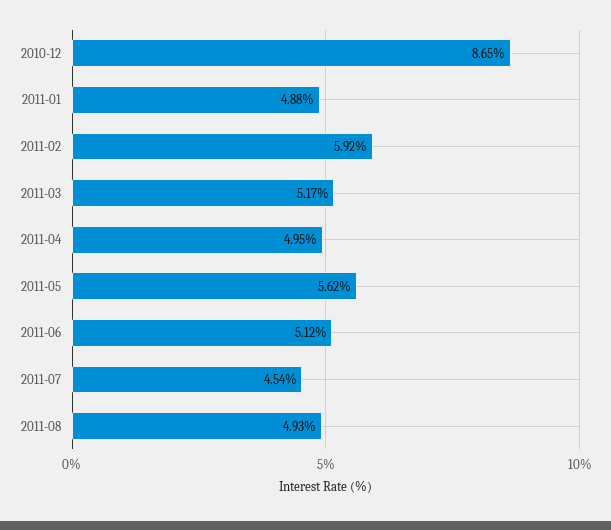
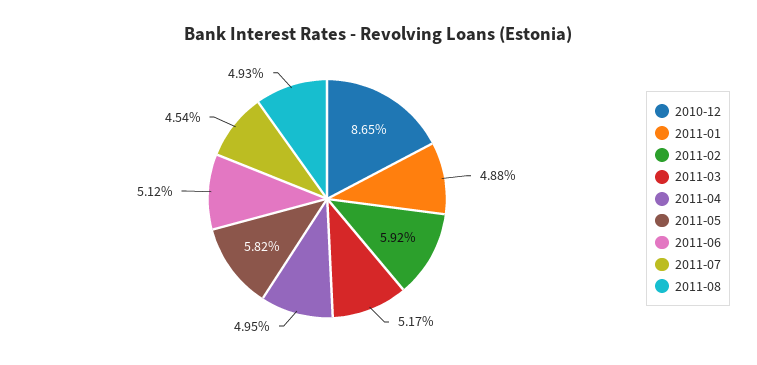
  {
    "2010-12": 8.65,
    "2011-01": 4.88,
    "2011-02": 5.92,
    "2011-03": 5.17,
    "2011-04": 4.95,
-   "2011-05": 5.62,
+   "2011-05": 5.82,
    "2011-06": 5.12,
    "2011-07": 4.54,
    "2011-08": 4.93
  }

